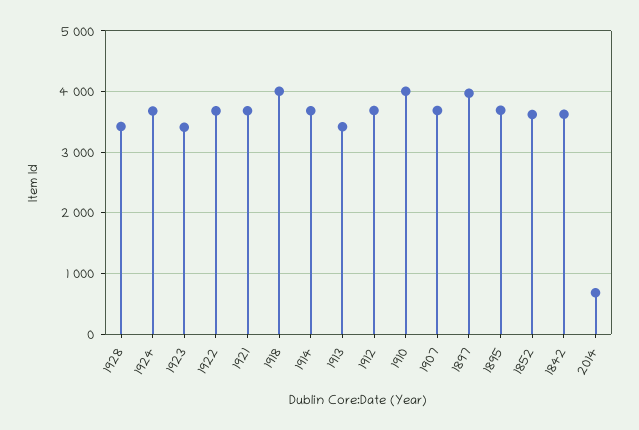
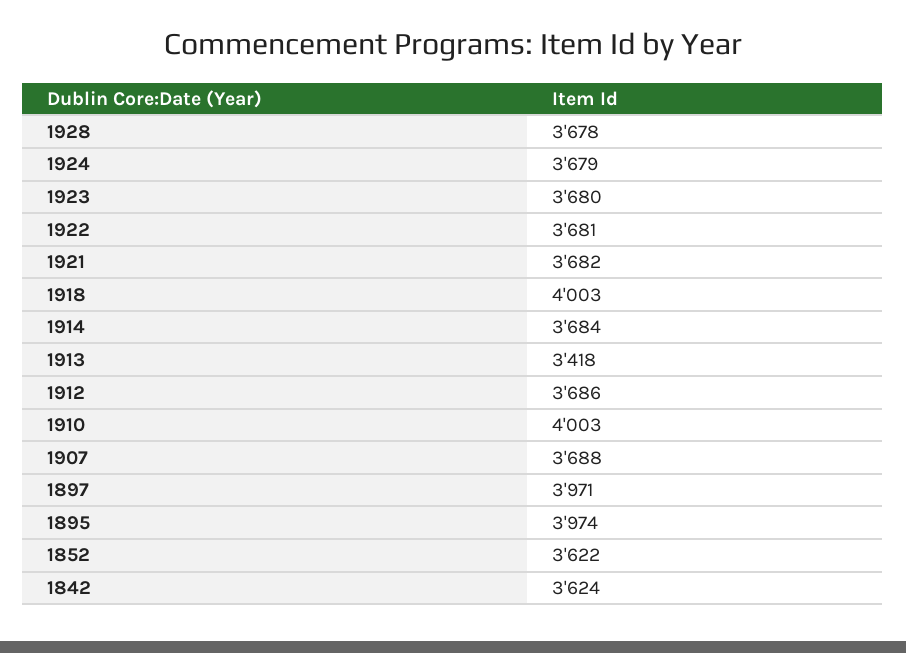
  {
-   "1928": 3400,
+   "1928": 3678,
    "1924": 3679,
-   "1923": 3400,
+   "1923": 3680,
    "1922": 3681,
    "1921": 3682,
    "1918": 4003,
    "1914": 3684,
    "1913": 3418,
    "1912": 3686,
    "1910": 4003,
    "1907": 3688,
    "1897": 3971,
-   "1895": 3700,
+   "1895": 3974,
    "1852": 3622,
-   "1842": 3624,
+   "1842": 3624
-   "2014": 700
  }

